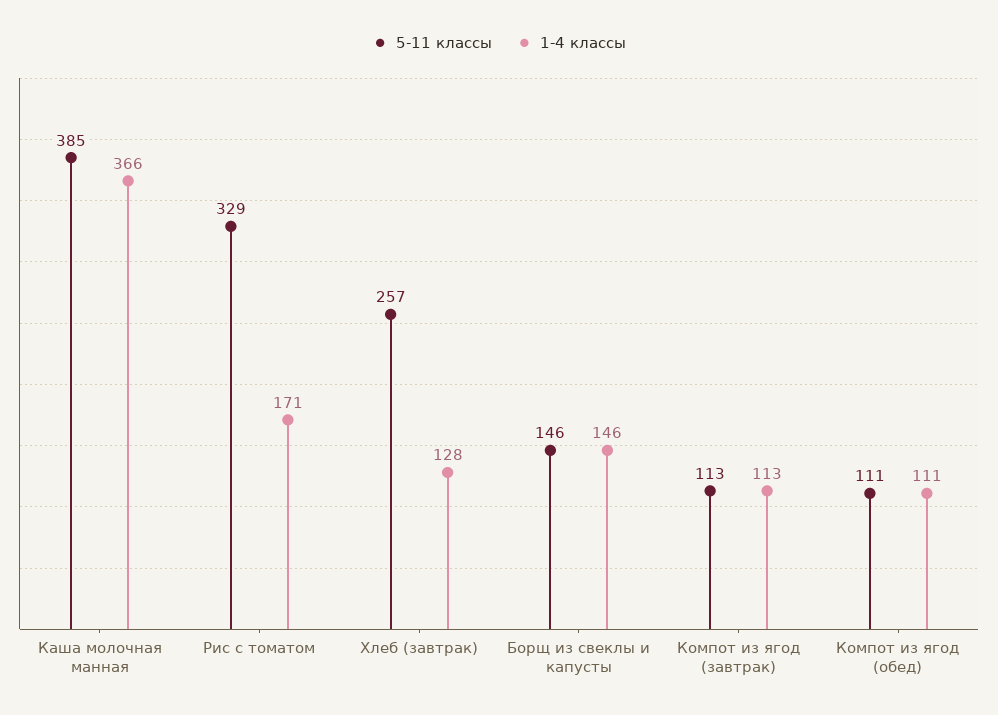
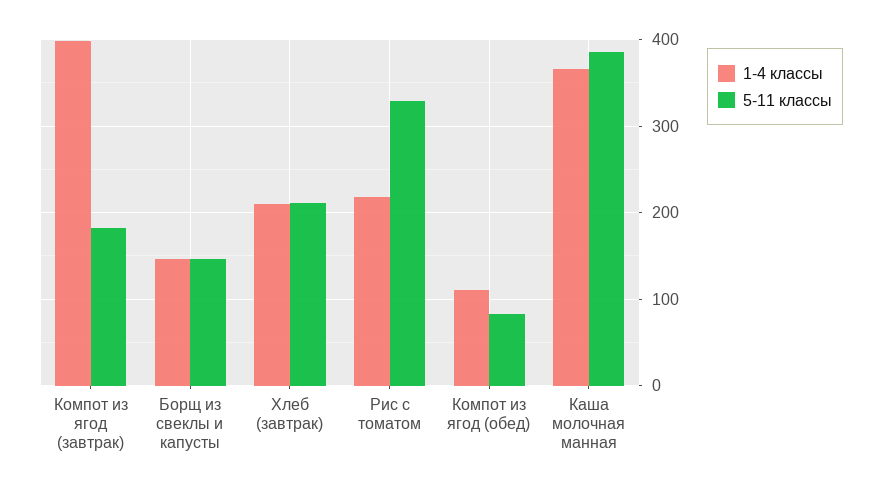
  {
    "5-11 классы": {
      "Каша молочная манная": 385,
      "Рис с томатом": 329,
-     "Хлеб (завтрак)": 257,
+     "Хлеб (завтрак)": 210,
      "Борщ из свеклы и капусты": 146,
-     "Компот из ягод (завтрак)": 113,
+     "Компот из ягод (завтрак)": 180,
-     "Компот из ягод (обед)": 111
+     "Компот из ягод (обед)": 80
    },
    "1-4 классы": {
      "Каша молочная манная": 366,
-     "Рис с томатом": 171,
+     "Рис с томатом": 220,
-     "Хлеб (завтрак)": 128,
+     "Хлеб (завтрак)": 210,
      "Борщ из свеклы и капусты": 146,
-     "Компот из ягод (завтрак)": 113,
+     "Компот из ягод (завтрак)": 400,
      "Компот из ягод (обед)": 111
    }
  }

